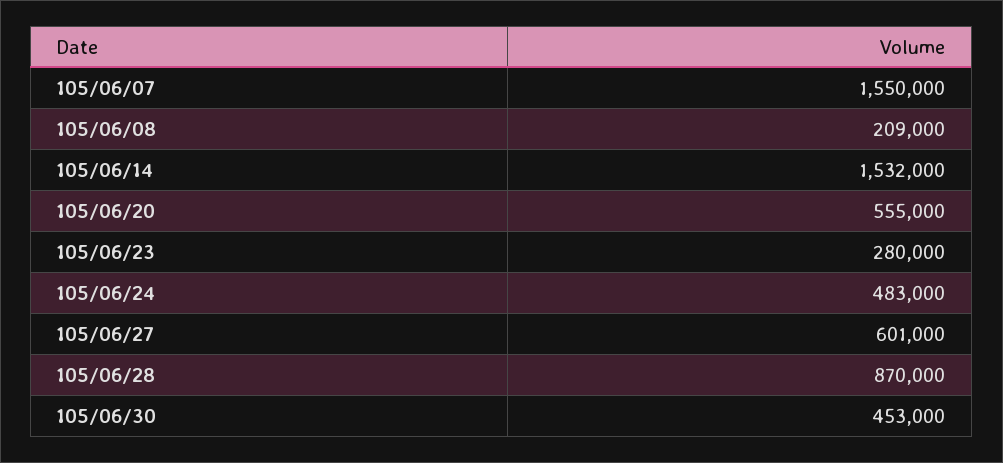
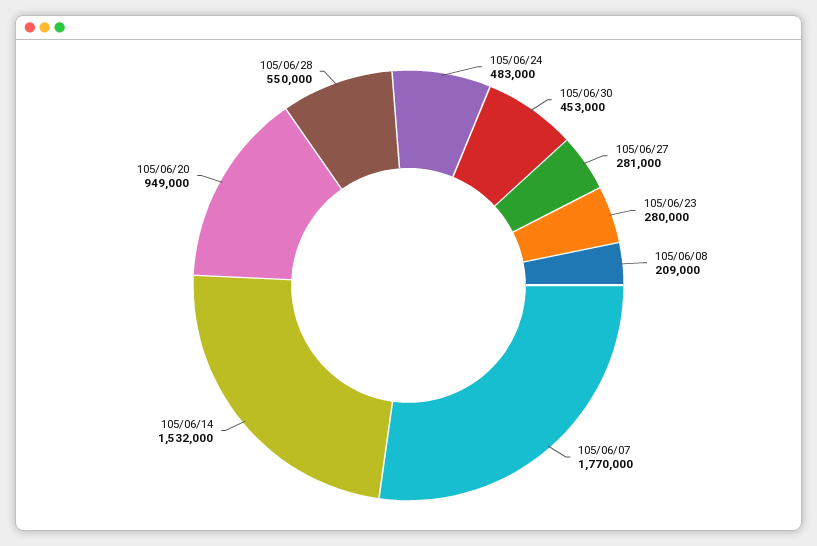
  {
-   "105/06/07": 1550000,
+   "105/06/07": 1770000,
    "105/06/08": 209000,
    "105/06/14": 1532000,
-   "105/06/20": 555000,
+   "105/06/20": 949000,
    "105/06/23": 280000,
    "105/06/24": 483000,
-   "105/06/27": 601000,
+   "105/06/27": 281000,
-   "105/06/28": 870000,
+   "105/06/28": 550000,
    "105/06/30": 453000
  }

